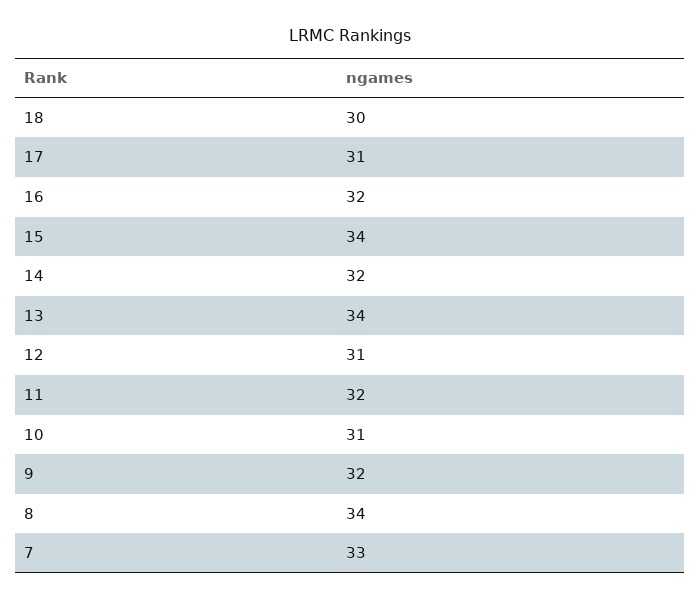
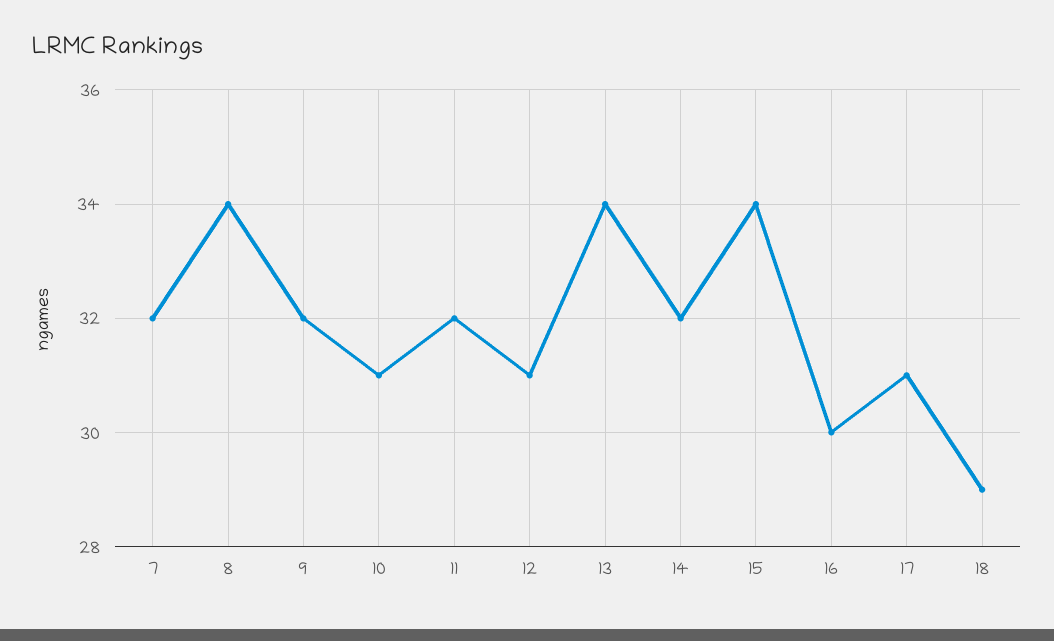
  {
-   "18": 30,
+   "18": 29,
    "17": 31,
-   "16": 32,
+   "16": 30,
    "15": 34,
    "14": 32,
    "13": 34,
    "12": 31,
    "11": 32,
    "10": 31,
    "9": 32,
    "8": 34,
-   "7": 33
+   "7": 32
  }

